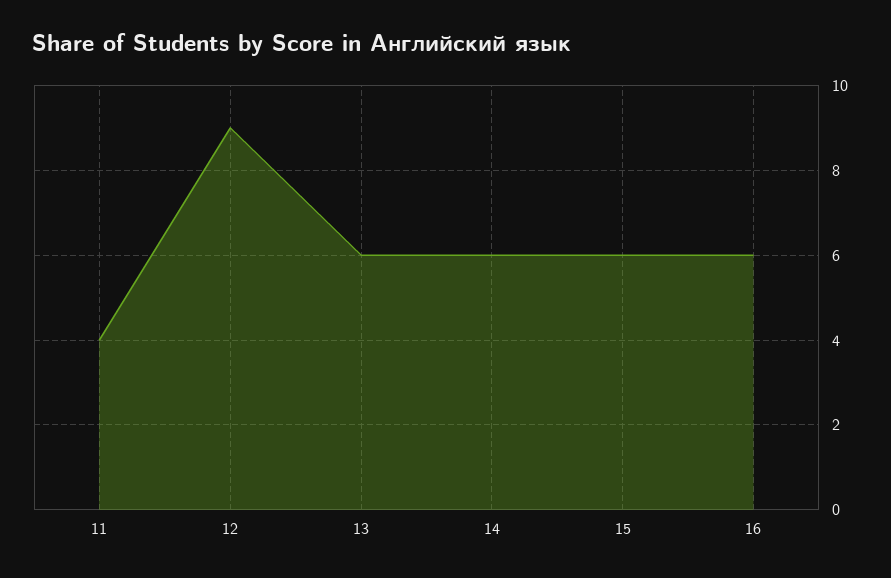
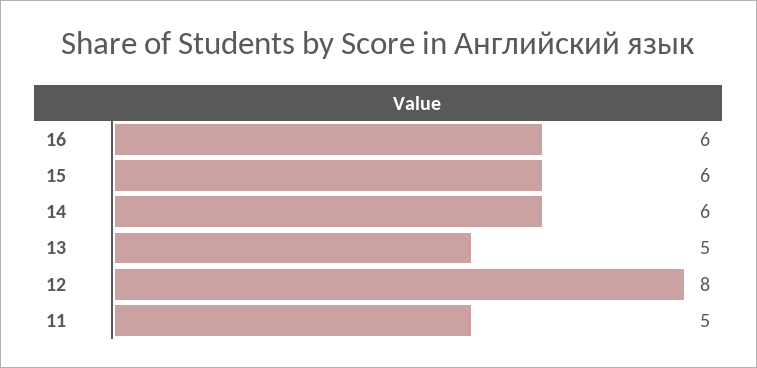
  {
-   "11": 4,
+   "11": 5,
-   "12": 9,
+   "12": 8,
-   "13": 6,
+   "13": 5,
    "14": 6,
    "15": 6,
    "16": 6
  }

